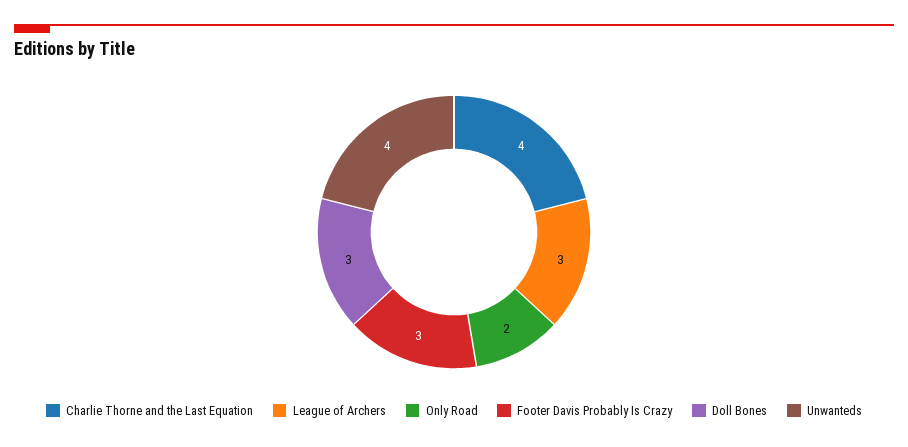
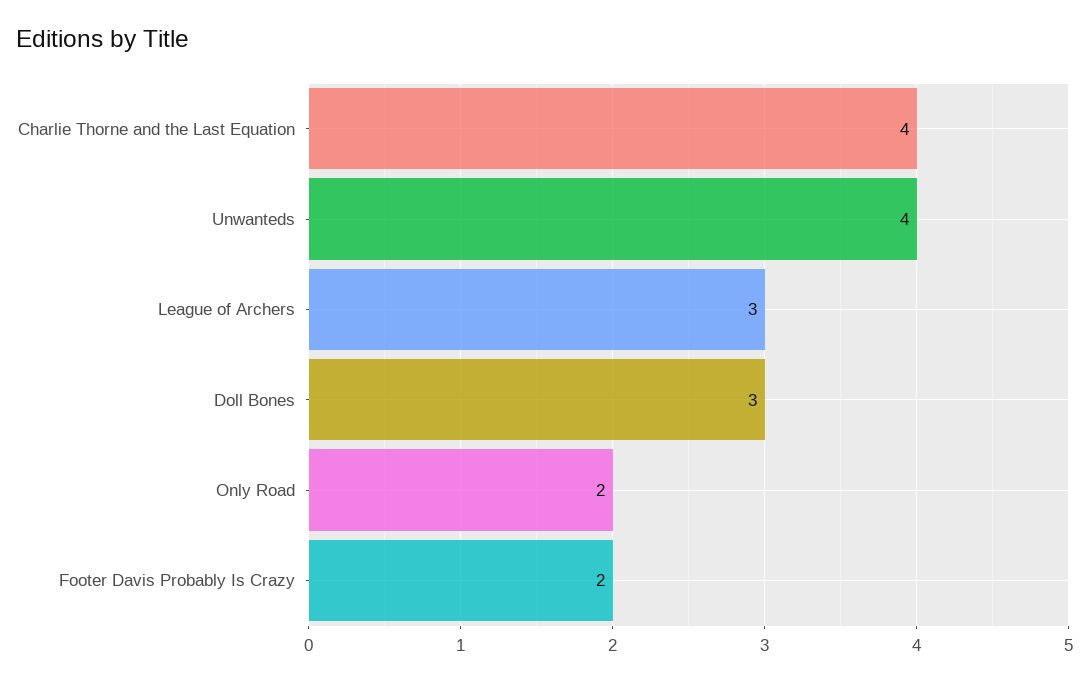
  {
    "Charlie Thorne and the Last Equation": 4,
    "League of Archers": 3,
    "Only Road": 2,
-   "Footer Davis Probably Is Crazy": 3,
+   "Footer Davis Probably Is Crazy": 2,
    "Doll Bones": 3,
    "Unwanteds": 4
  }

